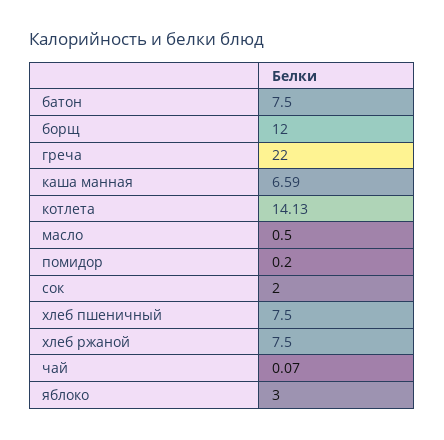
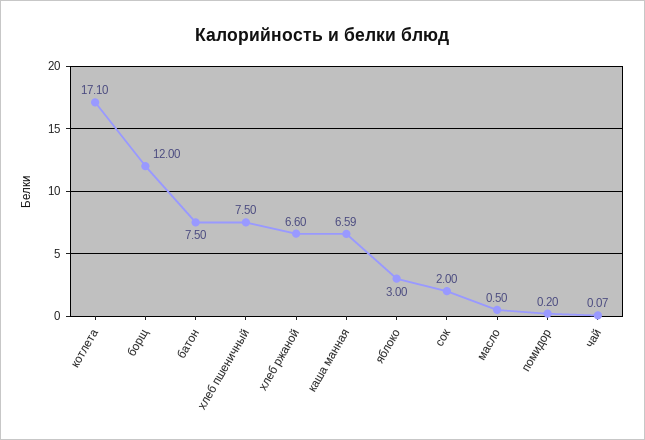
  {
    "батон": 7.5,
    "борщ": 12,
-   "греча": 22,
    "каша манная": 6.59,
-   "котлета": 14.13,
+   "котлета": 17.1,
    "масло": 0.5,
    "помидор": 0.2,
    "сок": 2,
    "хлеб пшеничный": 7.5,
-   "хлеб ржаной": 7.5,
+   "хлеб ржаной": 6.6,
    "чай": 0.07,
    "яблоко": 3
  }

